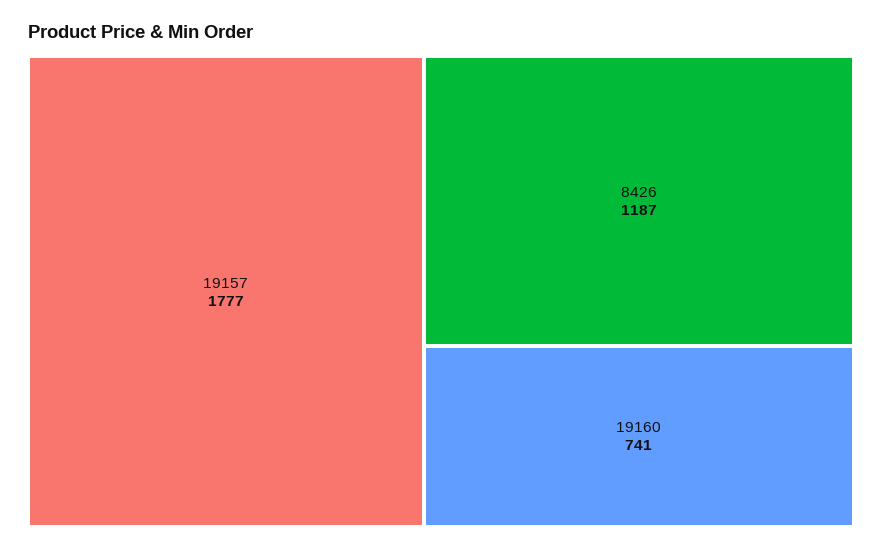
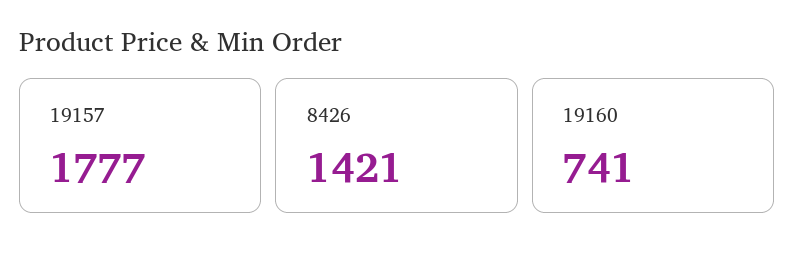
  {
    "19157": 1777,
-   "8426": 1187,
+   "8426": 1421,
    "19160": 741
  }

